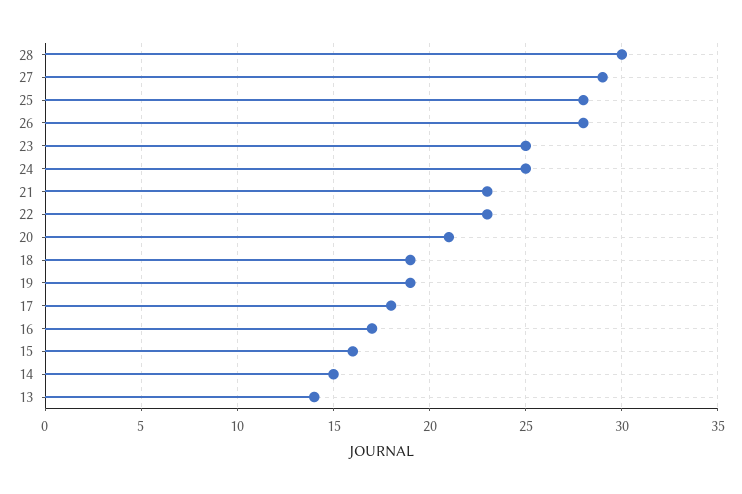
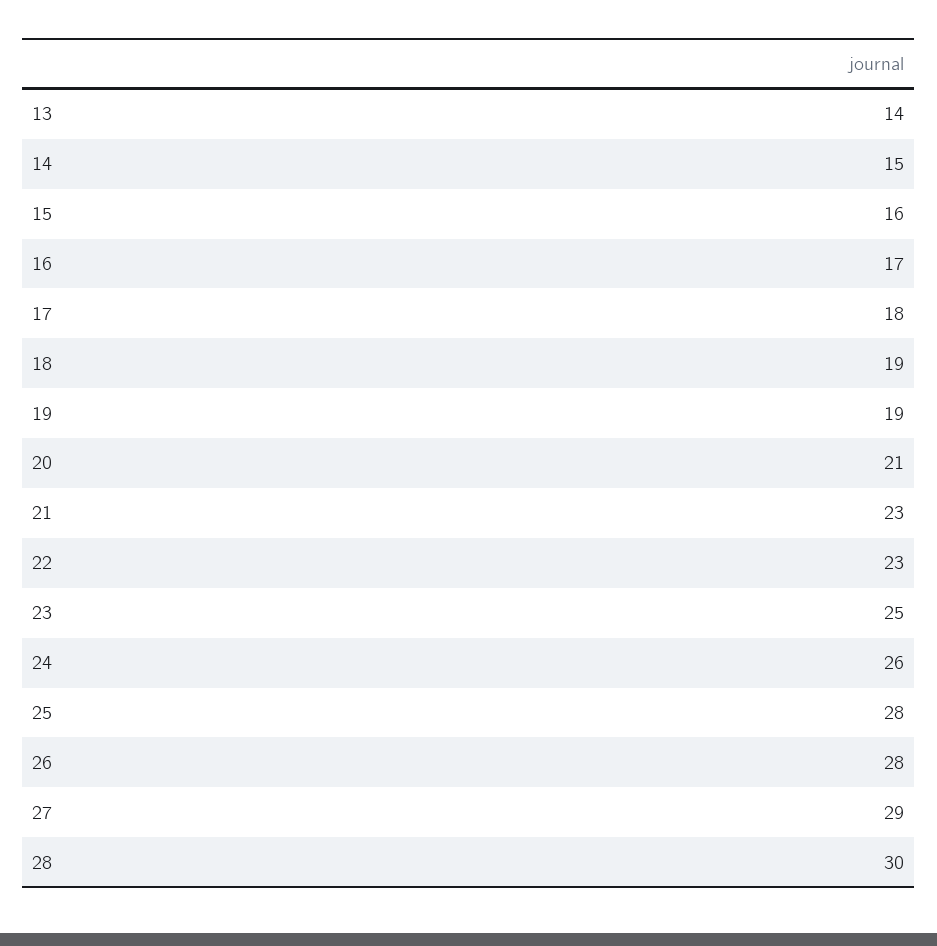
  {
    "28": 30,
    "27": 29,
    "25": 28,
    "26": 28,
    "23": 25,
-   "24": 25,
+   "24": 26,
    "21": 23,
    "22": 23,
    "20": 21,
    "18": 19,
    "19": 19,
    "17": 18,
    "16": 17,
    "15": 16,
    "14": 15,
    "13": 14
  }

